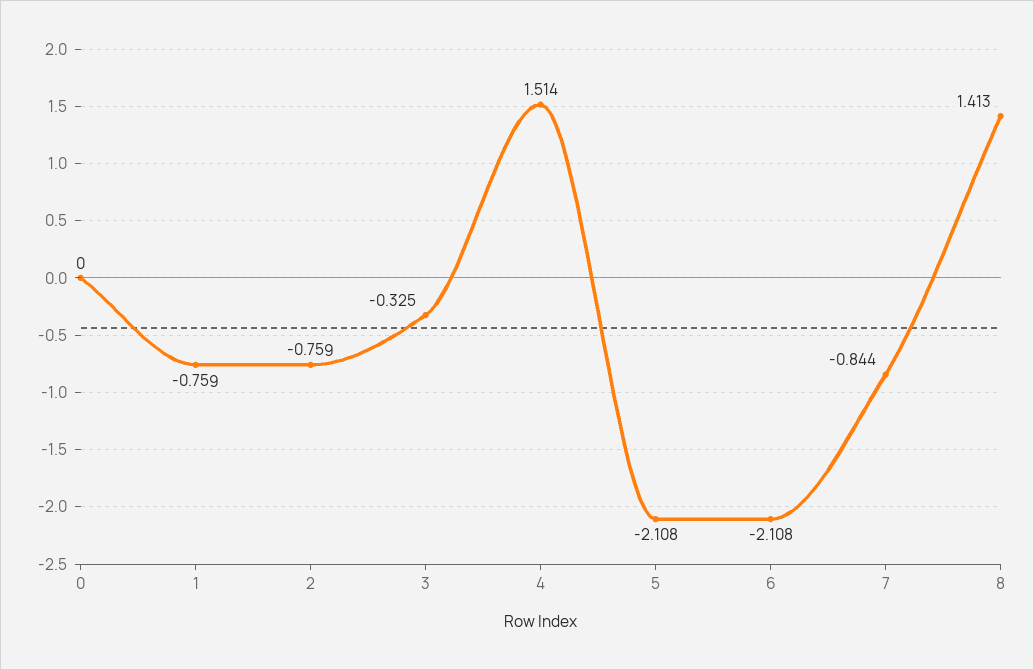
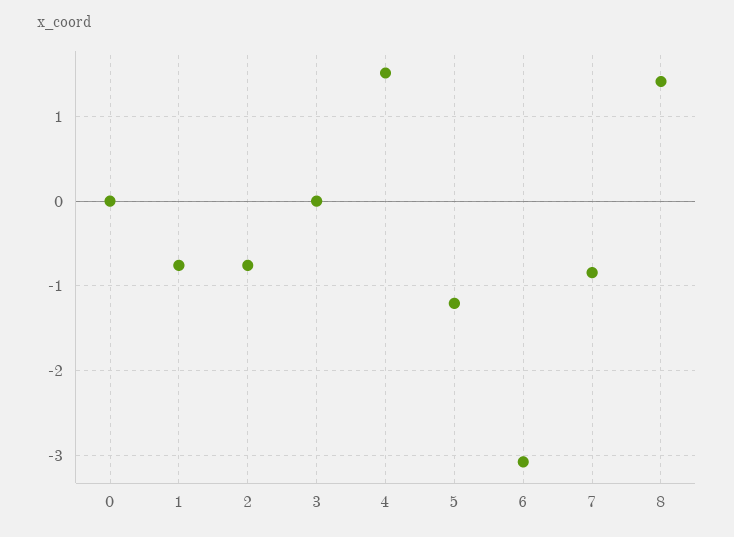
  {
    "0": 0,
    "1": -0.759,
    "2": -0.759,
-   "3": -0.325,
+   "3": 0,
    "4": 1.514,
-   "5": -2.108,
+   "5": -1.2,
-   "6": -2.108,
+   "6": -3.1,
    "7": -0.844,
    "8": 1.413
  }

